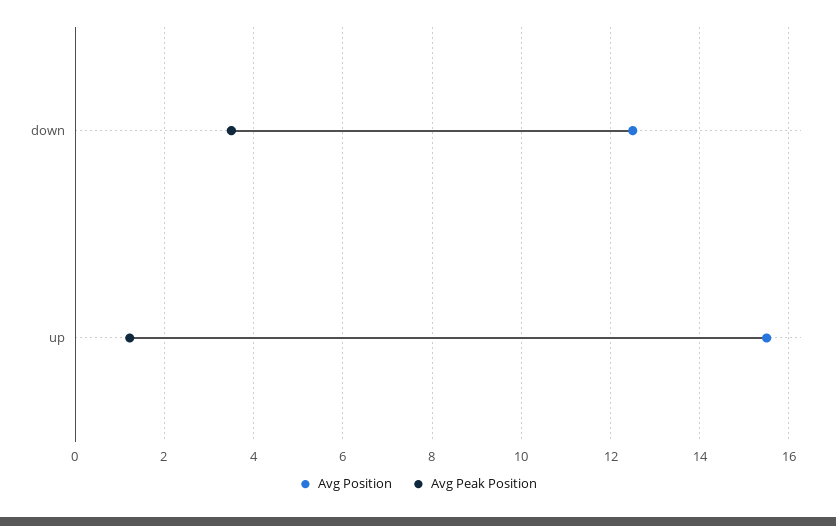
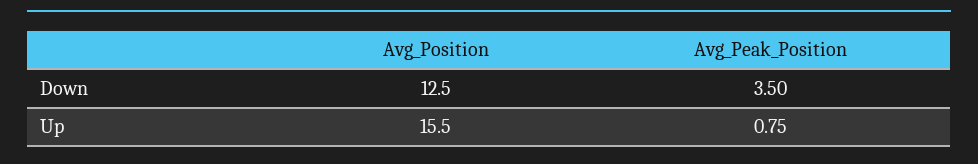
  {
    "Avg Position": {
      "down": 12.5,
      "up": 15.5
    },
    "Avg Peak Position": {
      "down": 3.5,
-     "up": 1.2
+     "up": 0.75
    }
  }

